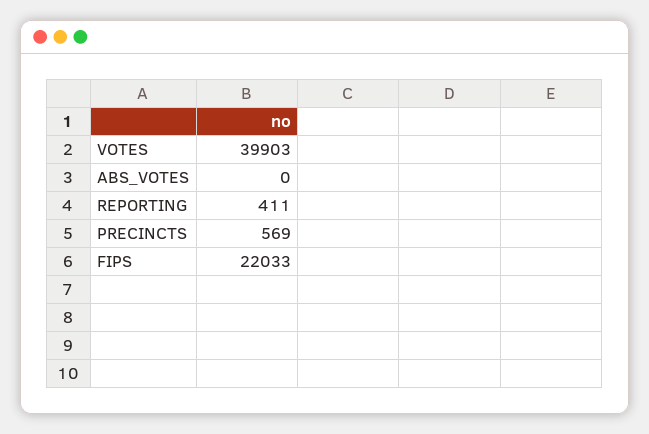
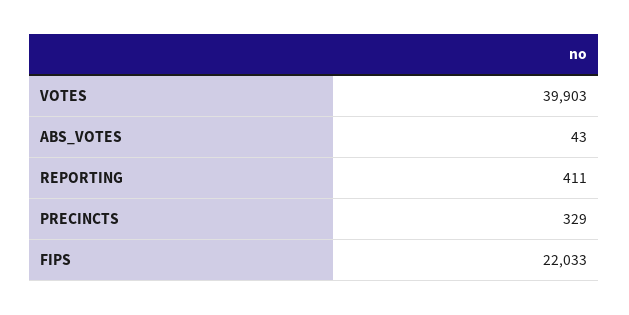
  {
    "VOTES": 39903,
-   "ABS_VOTES": 0,
+   "ABS_VOTES": 43,
    "REPORTING": 411,
-   "PRECINCTS": 569,
+   "PRECINCTS": 329,
    "FIPS": 22033
  }

